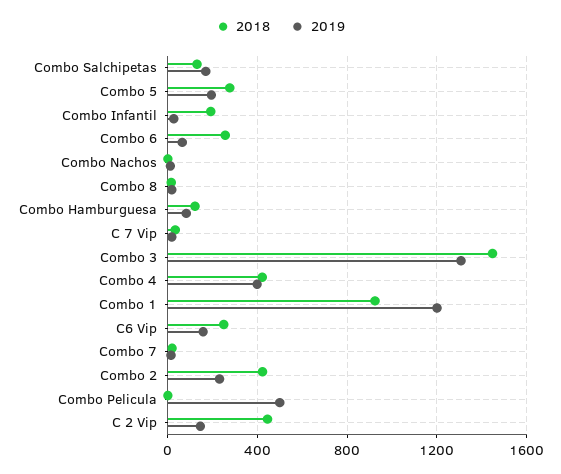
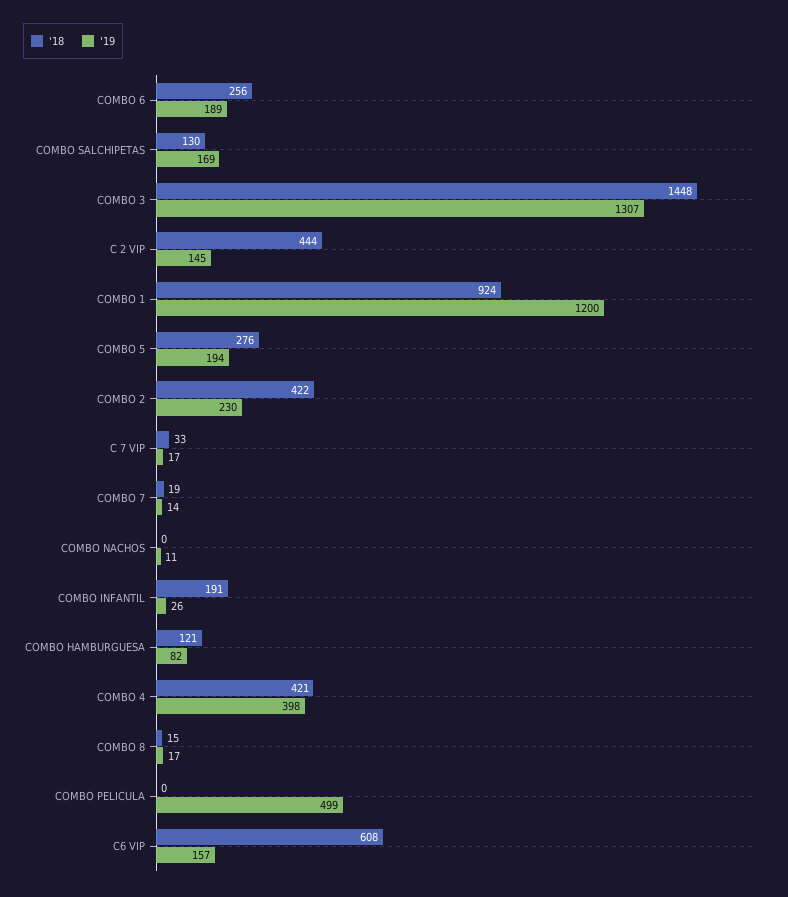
  {
    "2018": {
      "Combo Salchipetas": 130,
      "Combo 5": 276,
      "Combo Infantil": 191,
      "Combo 6": 256,
      "Combo Nachos": 0,
      "Combo 8": 15,
      "Combo Hamburguesa": 121,
      "C 7 Vip": 33,
      "Combo 3": 1448,
      "Combo 4": 421,
      "Combo 1": 924,
-     "C6 Vip": 250,
+     "C6 Vip": 608,
      "Combo 7": 19,
      "Combo 2": 422,
      "Combo Pelicula": 0,
      "C 2 Vip": 444
    },
    "2019": {
      "Combo Salchipetas": 169,
      "Combo 5": 194,
      "Combo Infantil": 26,
-     "Combo 6": 50,
+     "Combo 6": 189,
      "Combo Nachos": 11,
      "Combo 8": 17,
      "Combo Hamburguesa": 82,
      "C 7 Vip": 17,
      "Combo 3": 1307,
      "Combo 4": 398,
      "Combo 1": 1200,
      "C6 Vip": 157,
      "Combo 7": 14,
      "Combo 2": 230,
      "Combo Pelicula": 499,
      "C 2 Vip": 145
    }
  }

